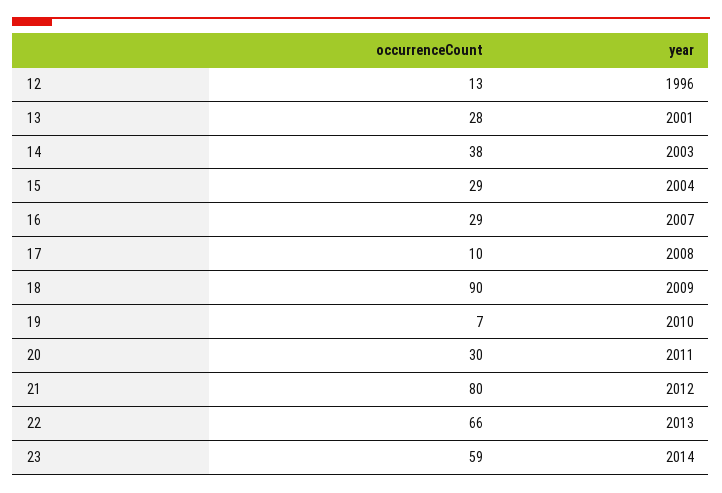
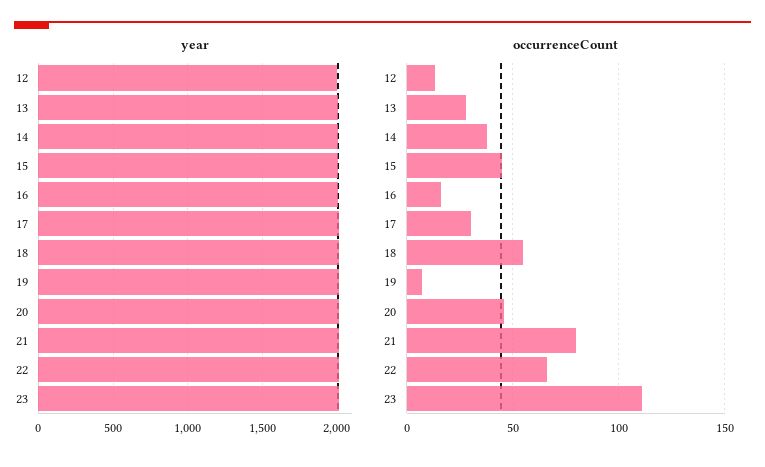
  {
    "occurrenceCount": {
      "12": 13,
      "13": 28,
      "14": 38,
-     "15": 29,
+     "15": 45,
-     "16": 29,
+     "16": 15,
-     "17": 10,
+     "17": 30,
-     "18": 90,
+     "18": 55,
      "19": 7,
-     "20": 30,
+     "20": 45,
      "21": 80,
      "22": 66,
-     "23": 59
+     "23": 110
    },
    "year": {
      "12": 1996,
      "13": 2001,
      "14": 2003,
      "15": 2004,
      "16": 2007,
      "17": 2008,
      "18": 2009,
      "19": 2010,
      "20": 2011,
      "21": 2012,
      "22": 2013,
      "23": 2014
    }
  }

